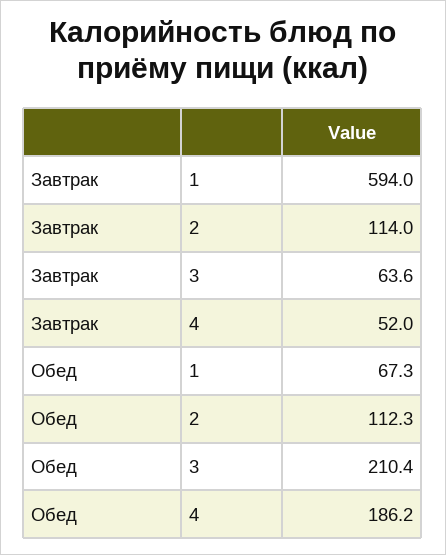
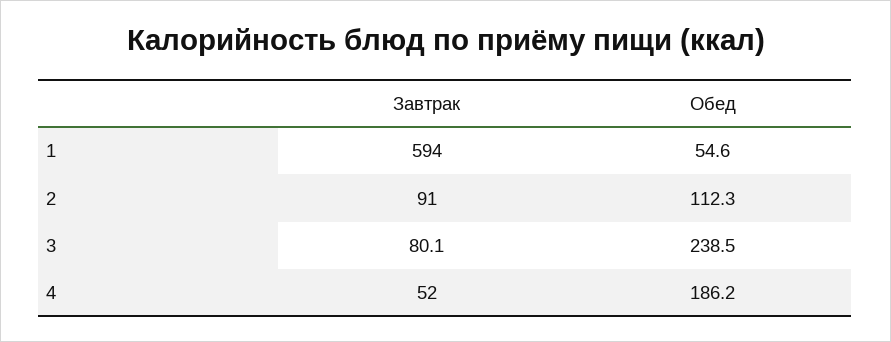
  {
    "Завтрак": {
      "1": 594,
-     "2": 114,
+     "2": 91,
-     "3": 63.6,
+     "3": 80.1,
      "4": 52
    },
    "Обед": {
-     "1": 67.3,
+     "1": 54.6,
      "2": 112.3,
-     "3": 210.4,
+     "3": 238.5,
      "4": 186.2
    }
  }

